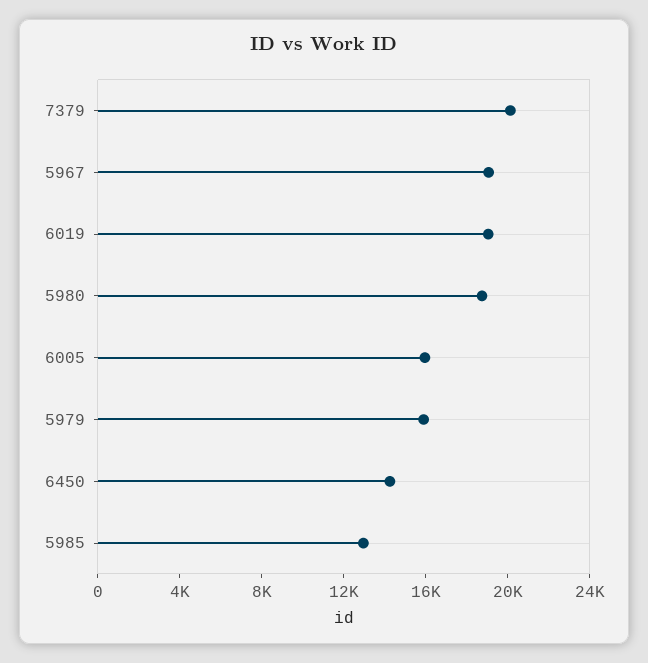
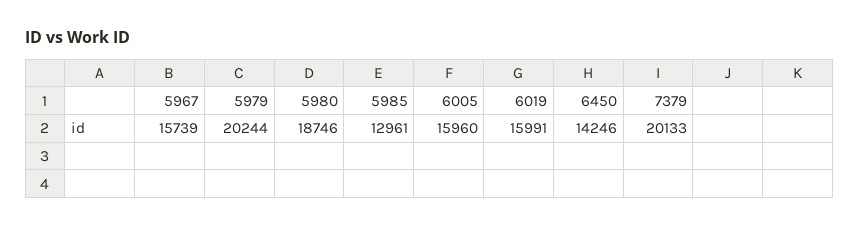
  {
    "7379": 20133,
-   "5967": 19000,
+   "5967": 15739,
-   "6019": 19000,
+   "6019": 15991,
    "5980": 18746,
    "6005": 15960,
-   "5979": 16000,
+   "5979": 20244,
    "6450": 14246,
    "5985": 12961
  }

